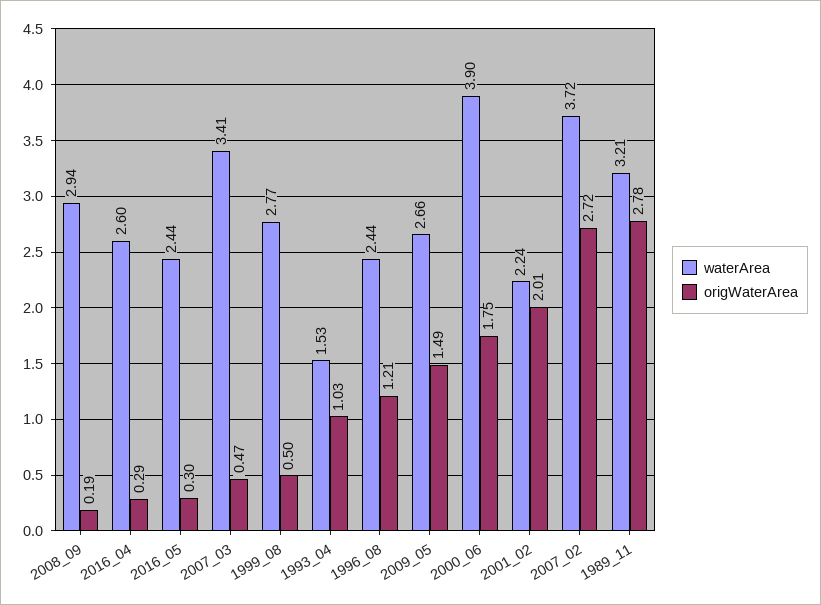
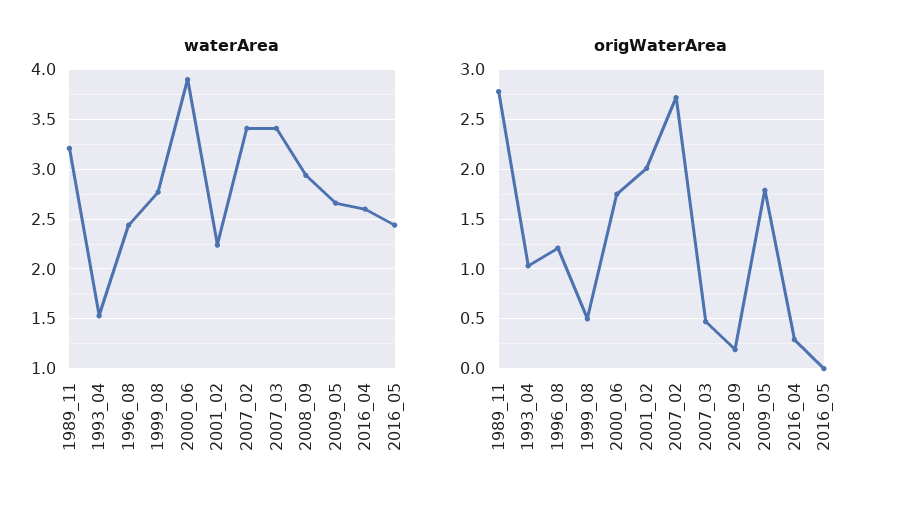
  {
    "waterArea": {
      "2008_09": 2.94,
      "2016_04": 2.6,
      "2016_05": 2.44,
      "2007_03": 3.41,
      "1999_08": 2.77,
      "1993_04": 1.53,
      "1996_08": 2.44,
      "2009_05": 2.66,
      "2000_06": 3.9,
      "2001_02": 2.24,
-     "2007_02": 3.72,
+     "2007_02": 3.4,
      "1989_11": 3.21
    },
    "origWaterArea": {
      "2008_09": 0.19,
      "2016_04": 0.29,
-     "2016_05": 0.3,
+     "2016_05": 0,
      "2007_03": 0.47,
      "1999_08": 0.5,
      "1993_04": 1.03,
      "1996_08": 1.21,
-     "2009_05": 1.49,
+     "2009_05": 1.8,
      "2000_06": 1.75,
      "2001_02": 2.01,
      "2007_02": 2.72,
      "1989_11": 2.78
    }
  }

